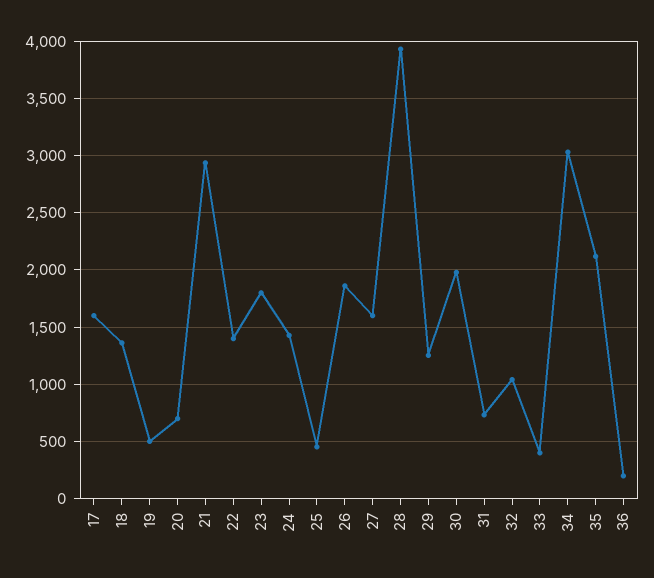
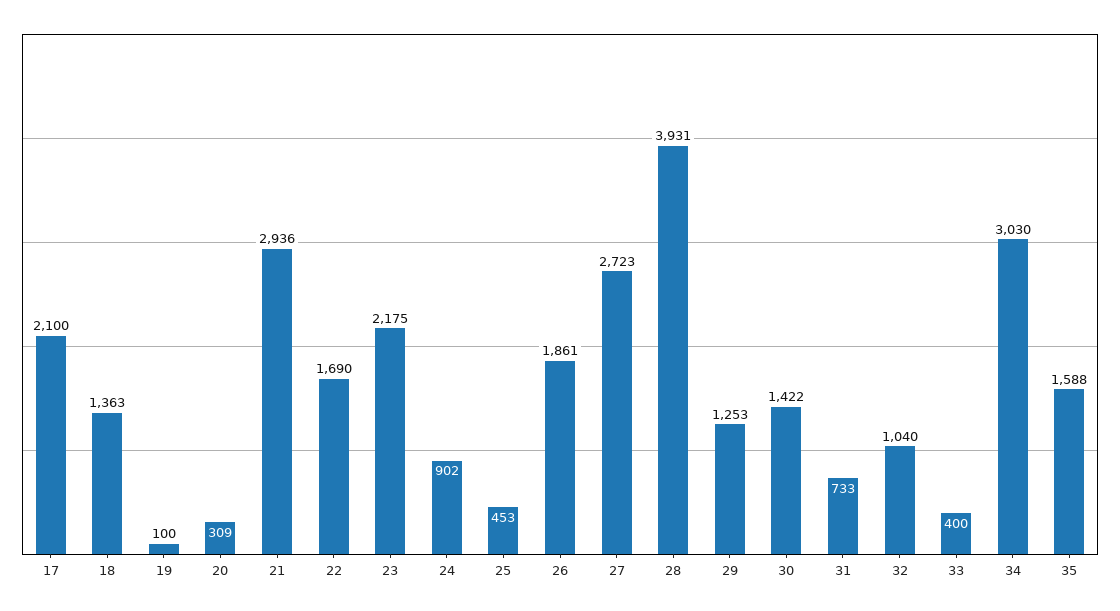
  {
-   "17": 1600,
+   "17": 2100,
    "18": 1363,
-   "19": 500,
+   "19": 100,
-   "20": 700,
+   "20": 309,
    "21": 2936,
-   "22": 1400,
+   "22": 1690,
-   "23": 1800,
+   "23": 2175,
-   "24": 1400,
+   "24": 902,
    "25": 453,
    "26": 1861,
-   "27": 1600,
+   "27": 2723,
    "28": 3931,
    "29": 1253,
-   "30": 2000,
+   "30": 1422,
    "31": 733,
    "32": 1040,
    "33": 400,
    "34": 3030,
-   "35": 2100,
+   "35": 1588
-   "36": 200
  }

